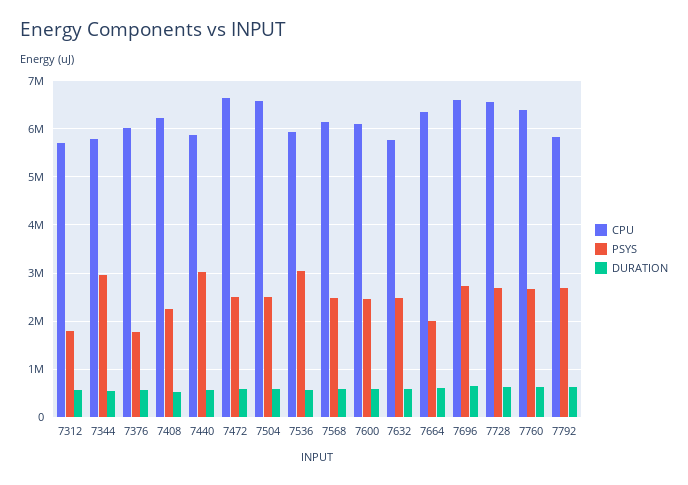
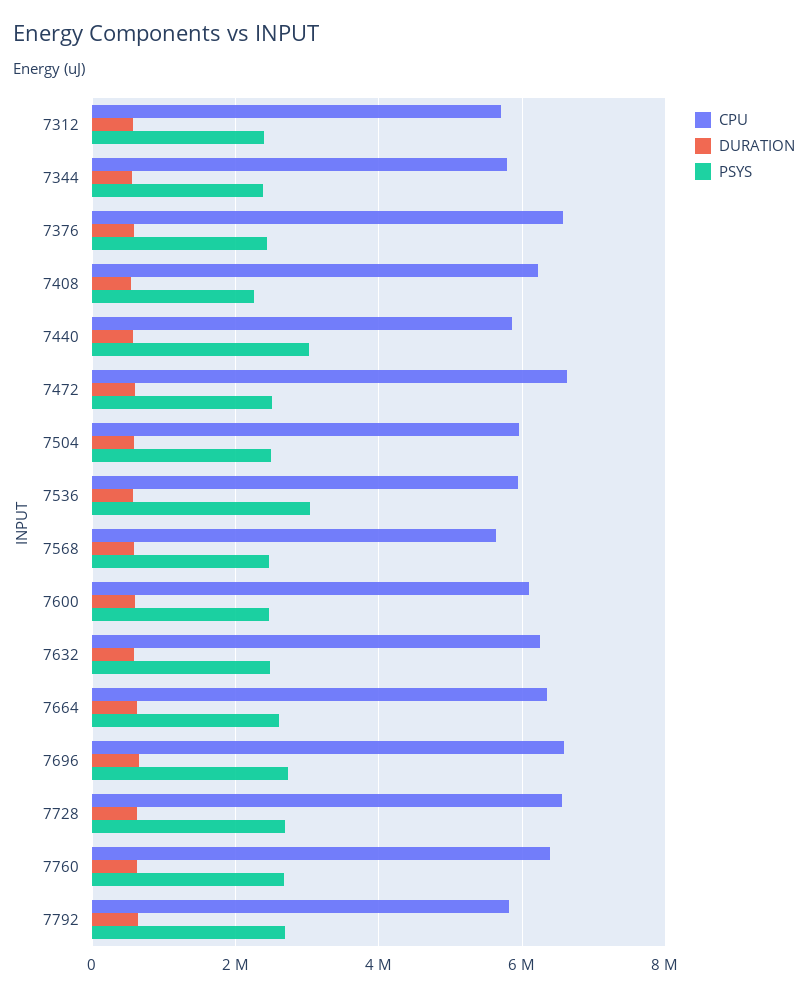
  {
    "CPU": {
      "7312": 5800000,
      "7344": 5800000,
-     "7376": 6000000,
+     "7376": 6600000,
      "7408": 6200000,
      "7440": 5800000,
      "7472": 6600000,
-     "7504": 6600000,
+     "7504": 6000000,
      "7536": 6000000,
-     "7568": 6200000,
+     "7568": 5600000,
      "7600": 6200000,
-     "7632": 5800000,
+     "7632": 6200000,
      "7664": 6400000,
      "7696": 6600000,
      "7728": 6600000,
      "7760": 6400000,
      "7792": 5800000
    },
    "PSYS": {
-     "7312": 1800000,
+     "7312": 2400000,
-     "7344": 3000000,
+     "7344": 2400000,
-     "7376": 1800000,
+     "7376": 2400000,
      "7408": 2200000,
      "7440": 3000000,
      "7472": 2600000,
      "7504": 2400000,
      "7536": 3000000,
      "7568": 2400000,
      "7600": 2400000,
      "7632": 2400000,
-     "7664": 2000000,
+     "7664": 2600000,
      "7696": 2800000,
      "7728": 2600000,
      "7760": 2600000,
      "7792": 2600000
    },
    "DURATION": {
      "7312": 600000,
      "7344": 600000,
      "7376": 600000,
      "7408": 600000,
      "7440": 600000,
      "7472": 600000,
      "7504": 600000,
      "7536": 600000,
      "7568": 600000,
      "7600": 600000,
      "7632": 600000,
      "7664": 600000,
      "7696": 600000,
      "7728": 600000,
      "7760": 600000,
      "7792": 600000
    }
  }

